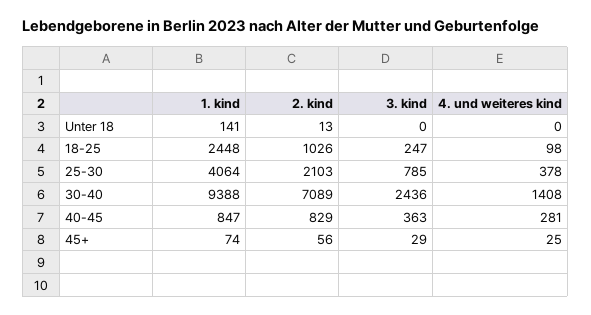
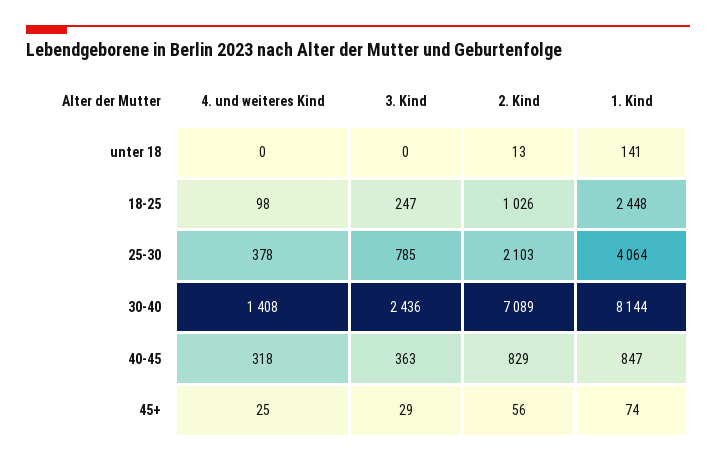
  {
    "1. kind": {
      "Unter 18": 141,
      "18-25": 2448,
      "25-30": 4064,
-     "30-40": 9388,
+     "30-40": 8144,
      "40-45": 847,
      "45+": 74
    },
    "2. kind": {
      "Unter 18": 13,
      "18-25": 1026,
      "25-30": 2103,
      "30-40": 7089,
      "40-45": 829,
      "45+": 56
    },
    "3. kind": {
      "Unter 18": 0,
      "18-25": 247,
      "25-30": 785,
      "30-40": 2436,
      "40-45": 363,
      "45+": 29
    },
    "4. und weiteres kind": {
      "Unter 18": 0,
      "18-25": 98,
      "25-30": 378,
      "30-40": 1408,
-     "40-45": 281,
+     "40-45": 318,
      "45+": 25
    }
  }

